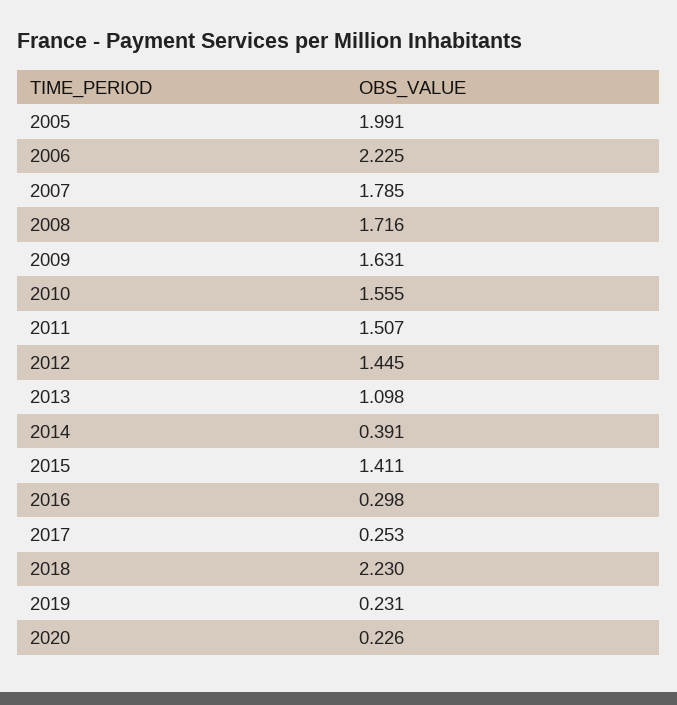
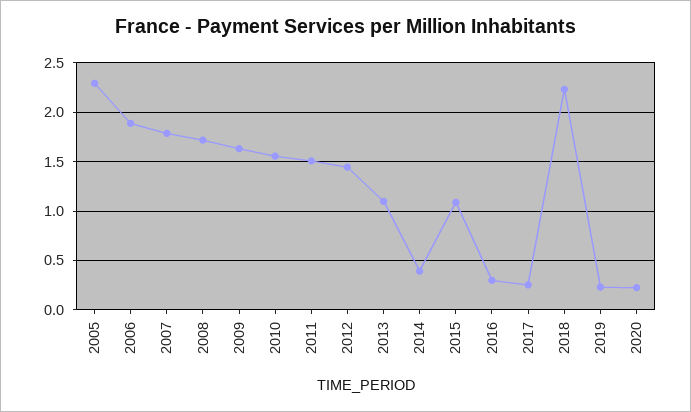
  {
-   "2005": 1.991,
+   "2005": 2.3,
-   "2006": 2.225,
+   "2006": 1.9,
    "2007": 1.785,
    "2008": 1.716,
    "2009": 1.631,
    "2010": 1.555,
    "2011": 1.507,
    "2012": 1.445,
    "2013": 1.098,
    "2014": 0.391,
-   "2015": 1.411,
+   "2015": 1.1,
    "2016": 0.298,
    "2017": 0.253,
    "2018": 2.23,
    "2019": 0.231,
    "2020": 0.226
  }

